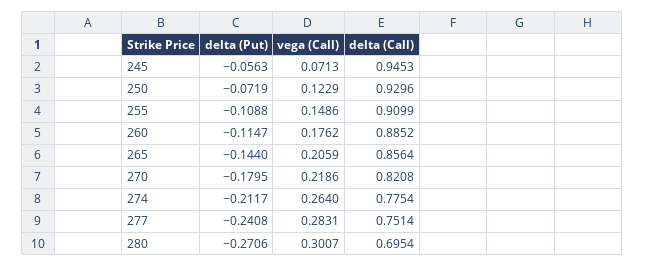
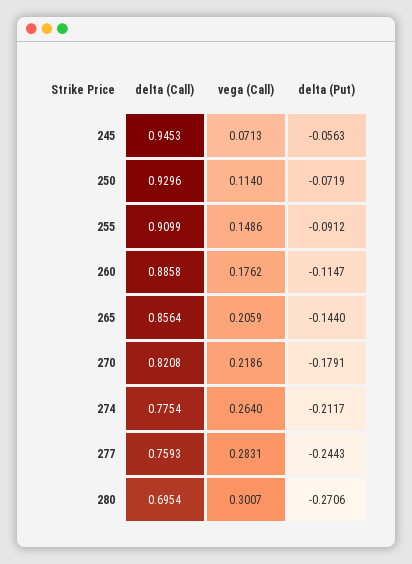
  {
    "delta (Put)": {
      "245": -0.0563,
      "250": -0.0719,
-     "255": -0.1088,
+     "255": -0.0912,
      "260": -0.1147,
      "265": -0.144,
-     "270": -0.1795,
+     "270": -0.1791,
      "274": -0.2117,
-     "277": -0.2408,
+     "277": -0.2443,
      "280": -0.2706
    },
    "vega (Call)": {
      "245": 0.0713,
-     "250": 0.1229,
+     "250": 0.114,
      "255": 0.1486,
      "260": 0.1762,
      "265": 0.2059,
      "270": 0.2186,
      "274": 0.264,
      "277": 0.2831,
      "280": 0.3007
    },
    "delta (Call)": {
      "245": 0.9453,
      "250": 0.9296,
      "255": 0.9099,
-     "260": 0.8852,
+     "260": 0.8858,
      "265": 0.8564,
      "270": 0.8208,
      "274": 0.7754,
-     "277": 0.7514,
+     "277": 0.7593,
      "280": 0.6954
    }
  }

